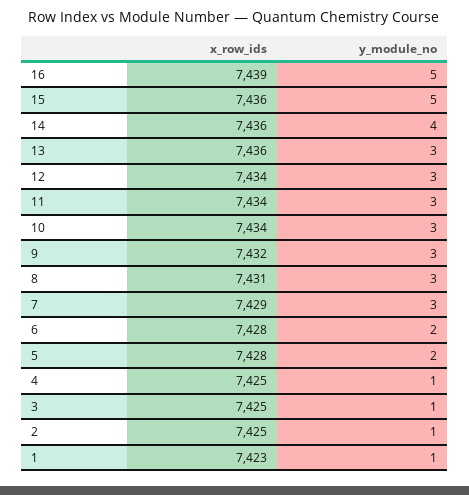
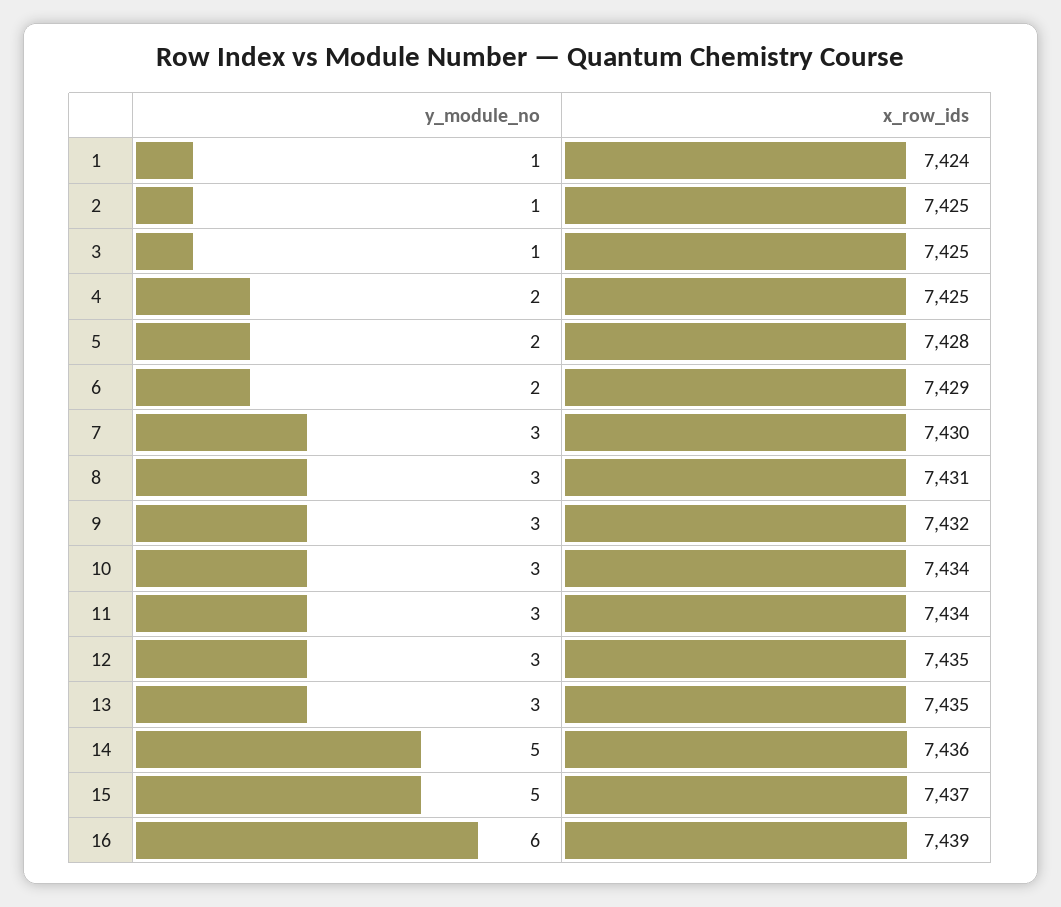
  {
    "x_row_ids": {
      "16": 7439,
-     "15": 7436,
+     "15": 7437,
      "14": 7436,
-     "13": 7436,
+     "13": 7435,
-     "12": 7434,
+     "12": 7435,
      "11": 7434,
      "10": 7434,
      "9": 7432,
      "8": 7431,
-     "7": 7429,
+     "7": 7430,
-     "6": 7428,
+     "6": 7429,
      "5": 7428,
      "4": 7425,
      "3": 7425,
      "2": 7425,
-     "1": 7423
+     "1": 7424
    },
    "y_module_no": {
-     "16": 5,
+     "16": 6,
      "15": 5,
-     "14": 4,
+     "14": 5,
      "13": 3,
      "12": 3,
      "11": 3,
      "10": 3,
      "9": 3,
      "8": 3,
      "7": 3,
      "6": 2,
      "5": 2,
-     "4": 1,
+     "4": 2,
      "3": 1,
      "2": 1,
      "1": 1
    }
  }

